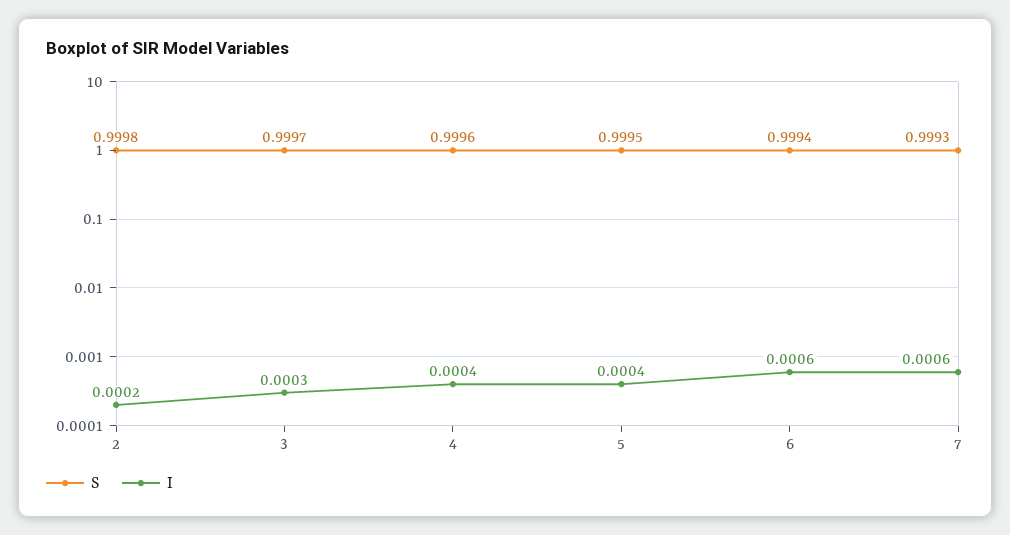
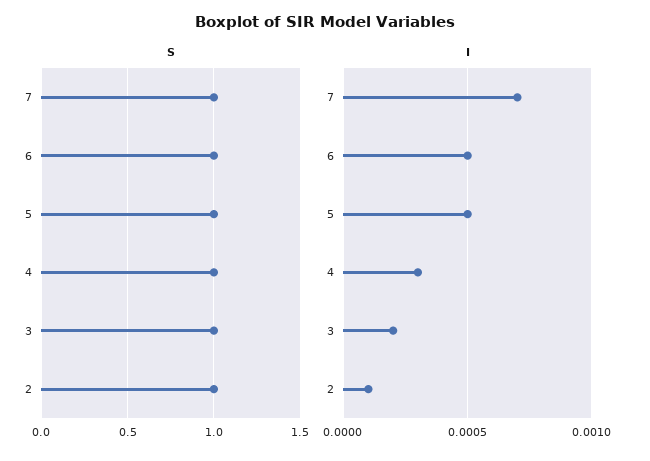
  {
    "S": {
      "2": 0.9998,
      "3": 0.9997,
      "4": 0.9996,
      "5": 0.9995,
      "6": 0.9994,
      "7": 0.9993
    },
    "I": {
-     "2": 0.0002,
+     "2": 0.0001,
-     "3": 0.0003,
+     "3": 0.0002,
-     "4": 0.0004,
+     "4": 0.0003,
-     "5": 0.0004,
+     "5": 0.0005,
-     "6": 0.0006,
+     "6": 0.0005,
-     "7": 0.0006
+     "7": 0.0007
    }
  }

